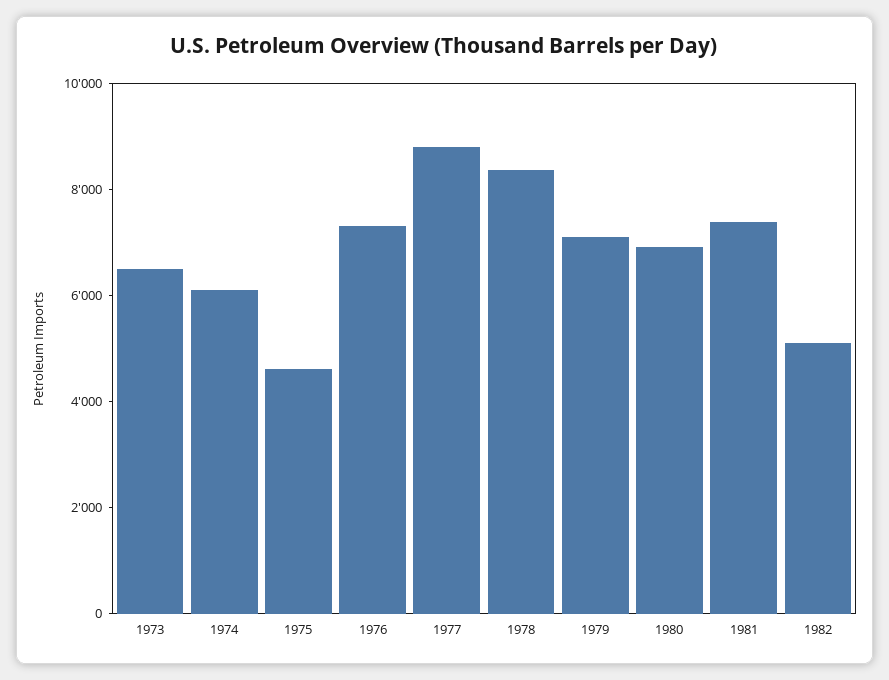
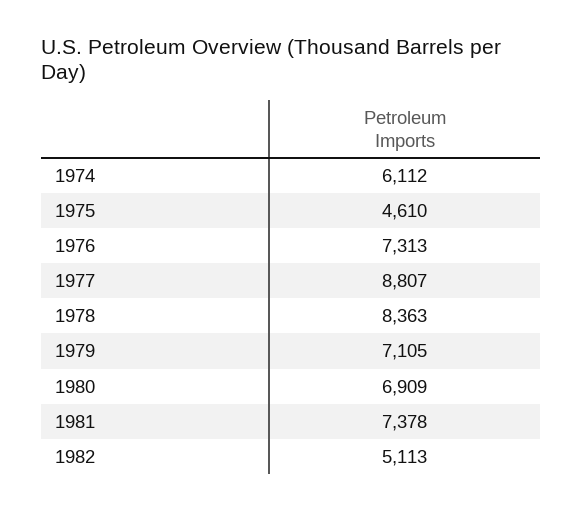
  {
-   "1973": 6500,
    "1974": 6112,
    "1975": 4610,
    "1976": 7313,
    "1977": 8807,
    "1978": 8363,
    "1979": 7105,
    "1980": 6909,
    "1981": 7378,
    "1982": 5113
  }

